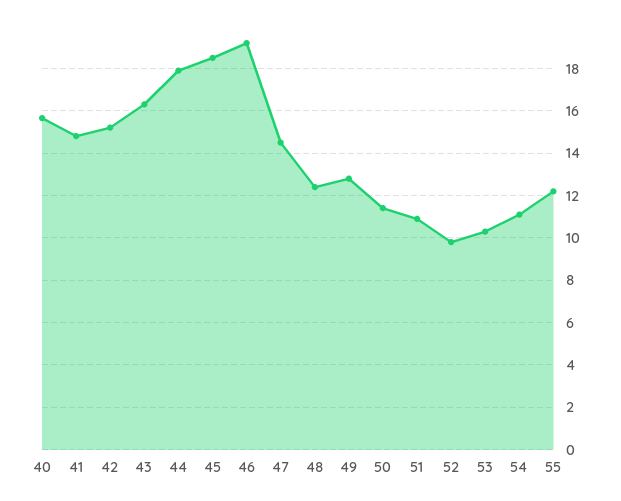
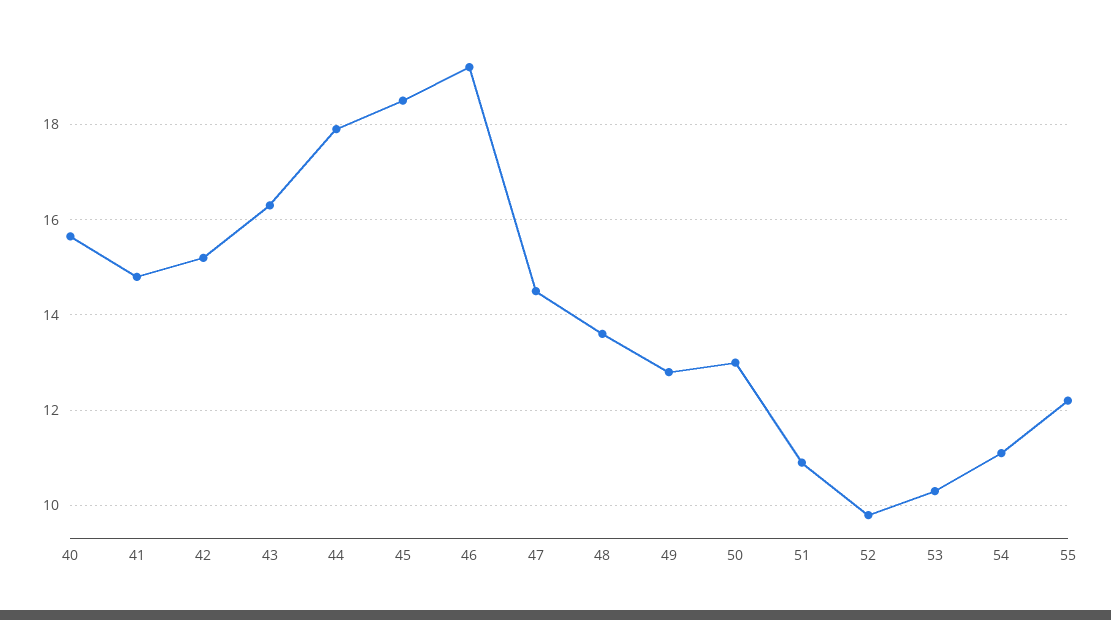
  {
    "40": 15.6,
    "41": 14.8,
    "42": 15.2,
    "43": 16.4,
    "44": 18,
    "45": 18.6,
    "46": 19.2,
    "47": 14.6,
-   "48": 12.5,
+   "48": 13.6,
    "49": 12.8,
-   "50": 11.5,
+   "50": 13,
    "51": 11,
    "52": 9.8,
    "53": 10.4,
    "54": 11.2,
    "55": 12.2
  }

